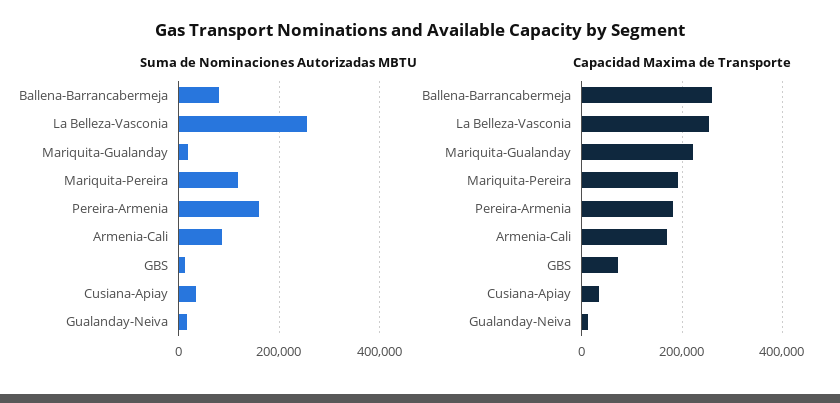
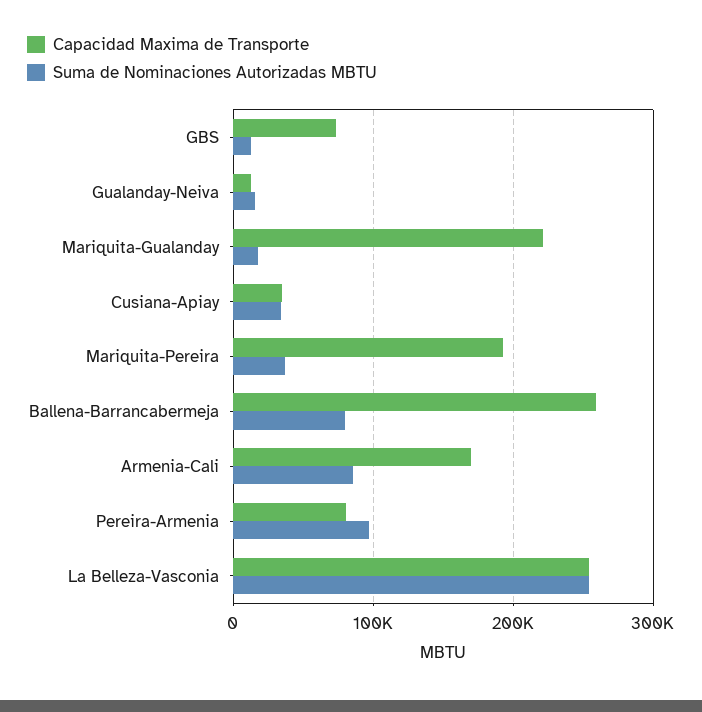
  {
    "Suma de Nominaciones Autorizadas MBTU": {
      "Ballena-Barrancabermeja": 80000,
      "La Belleza-Vasconia": 250000,
      "Mariquita-Gualanday": 20000,
-     "Mariquita-Pereira": 120000,
+     "Mariquita-Pereira": 40000,
-     "Pereira-Armenia": 160000,
+     "Pereira-Armenia": 100000,
      "Armenia-Cali": 90000,
      "GBS": 10000,
      "Cusiana-Apiay": 30000,
      "Gualanday-Neiva": 20000
    },
    "Capacidad Maxima de Transporte": {
      "Ballena-Barrancabermeja": 260000,
      "La Belleza-Vasconia": 250000,
      "Mariquita-Gualanday": 220000,
      "Mariquita-Pereira": 190000,
-     "Pereira-Armenia": 180000,
+     "Pereira-Armenia": 80000,
      "Armenia-Cali": 170000,
      "GBS": 70000,
      "Cusiana-Apiay": 30000,
      "Gualanday-Neiva": 10000
    }
  }

